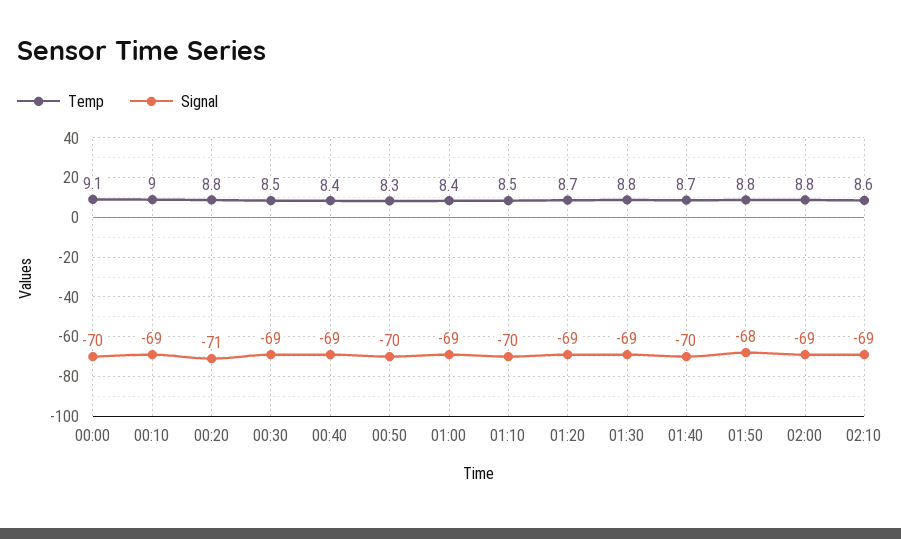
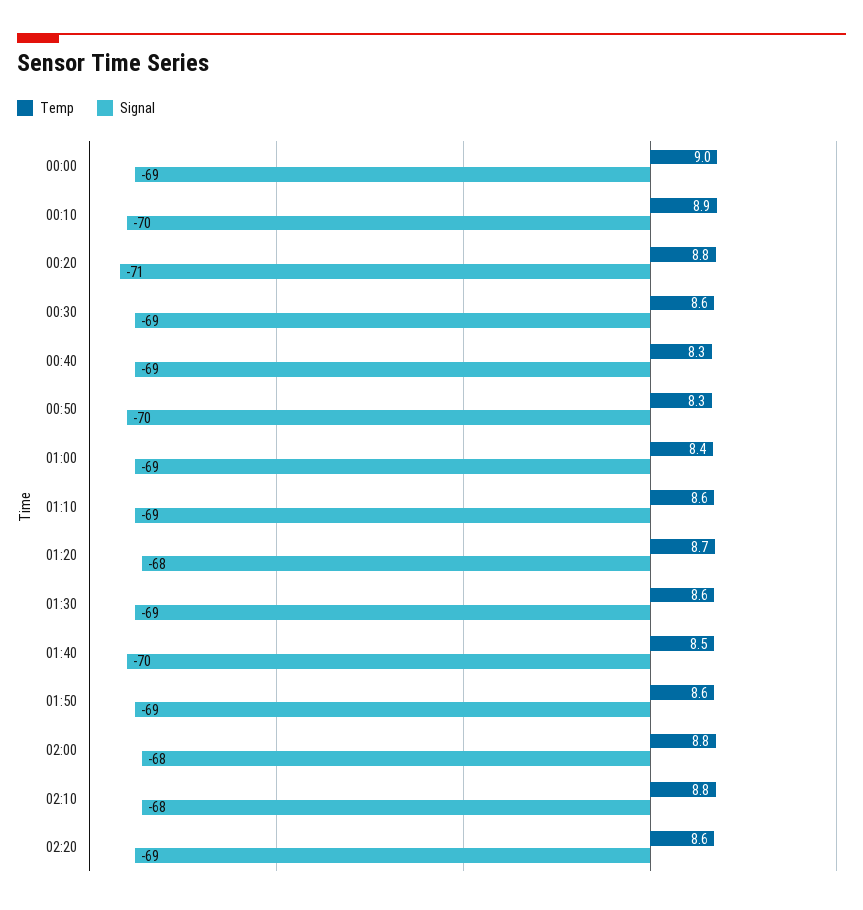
  {
    "Temp": {
-     "00:00": 9.1,
+     "00:00": 9,
-     "00:10": 9,
+     "00:10": 8.9,
      "00:20": 8.8,
-     "00:30": 8.5,
+     "00:30": 8.6,
-     "00:40": 8.4,
+     "00:40": 8.3,
      "00:50": 8.3,
      "01:00": 8.4,
-     "01:10": 8.5,
+     "01:10": 8.6,
      "01:20": 8.7,
-     "01:30": 8.8,
+     "01:30": 8.6,
-     "01:40": 8.7,
+     "01:40": 8.5,
-     "01:50": 8.8,
+     "01:50": 8.6,
      "02:00": 8.8,
-     "02:10": 8.6
+     "02:10": 8.8,
+     "02:20": 8.6
    },
    "Signal": {
-     "00:00": -70,
+     "00:00": -69,
-     "00:10": -69,
+     "00:10": -70,
      "00:20": -71,
      "00:30": -69,
      "00:40": -69,
      "00:50": -70,
      "01:00": -69,
-     "01:10": -70,
+     "01:10": -69,
-     "01:20": -69,
+     "01:20": -68,
      "01:30": -69,
      "01:40": -70,
-     "01:50": -68,
+     "01:50": -69,
-     "02:00": -69,
+     "02:00": -68,
-     "02:10": -69
+     "02:10": -68,
+     "02:20": -69
    }
  }

